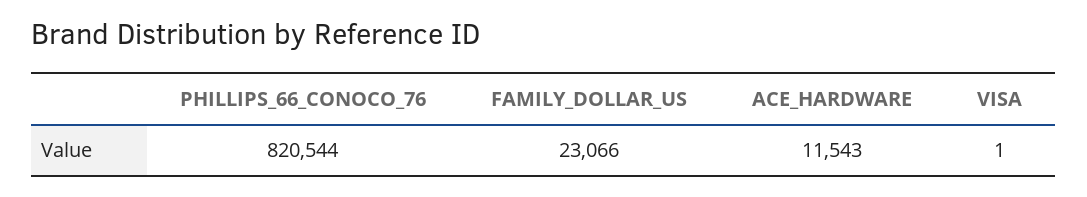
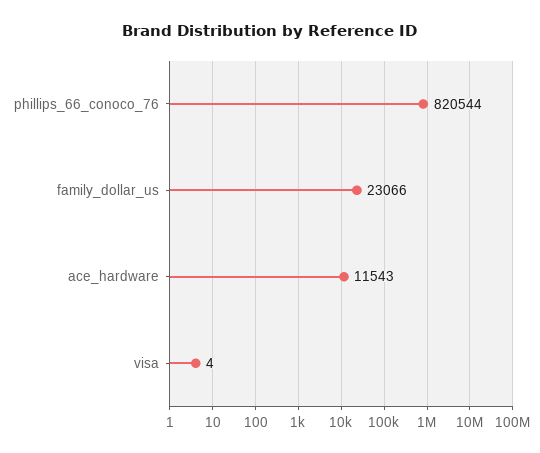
  {
    "PHILLIPS_66_CONOCO_76": 820544,
    "FAMILY_DOLLAR_US": 23066,
    "ACE_HARDWARE": 11543,
-   "VISA": 1
+   "VISA": 4
  }

